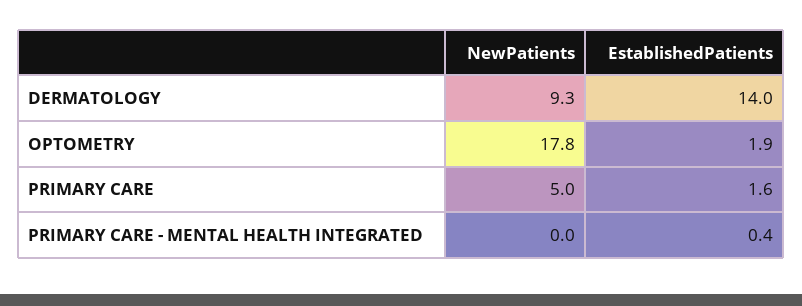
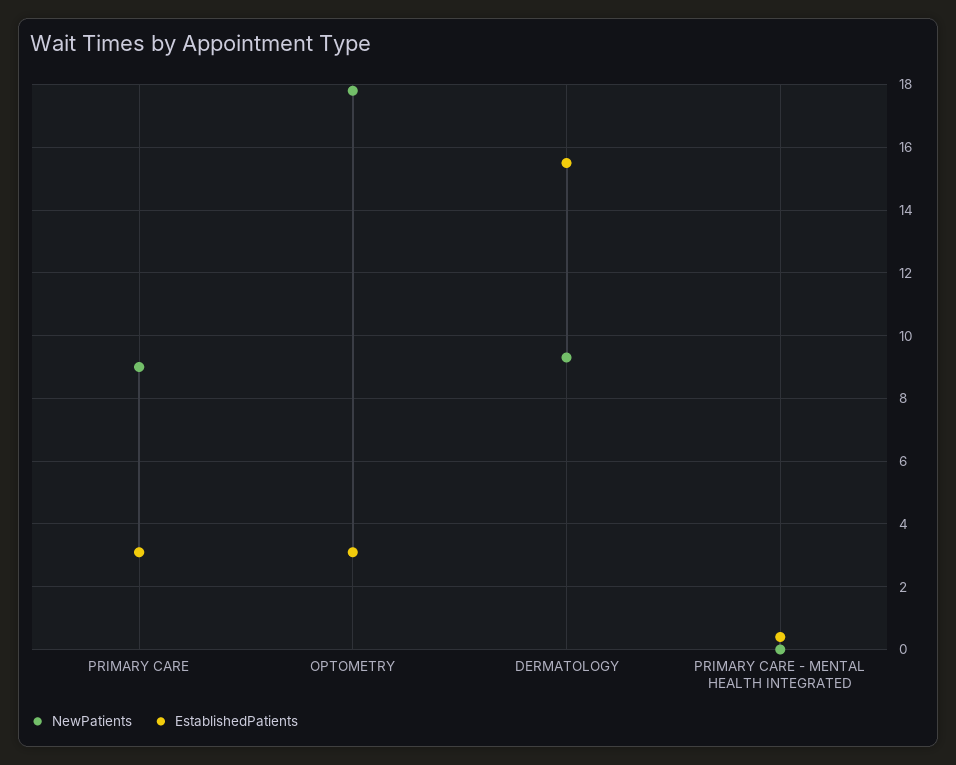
  {
    "NewPatients": {
      "DERMATOLOGY": 9.3,
      "OPTOMETRY": 17.8,
-     "PRIMARY CARE": 5,
+     "PRIMARY CARE": 9,
      "PRIMARY CARE - MENTAL HEALTH INTEGRATED": 0
    },
    "EstablishedPatients": {
-     "DERMATOLOGY": 14,
+     "DERMATOLOGY": 15.5,
-     "OPTOMETRY": 1.9,
+     "OPTOMETRY": 3,
-     "PRIMARY CARE": 1.6,
+     "PRIMARY CARE": 3,
      "PRIMARY CARE - MENTAL HEALTH INTEGRATED": 0.4
    }
  }

